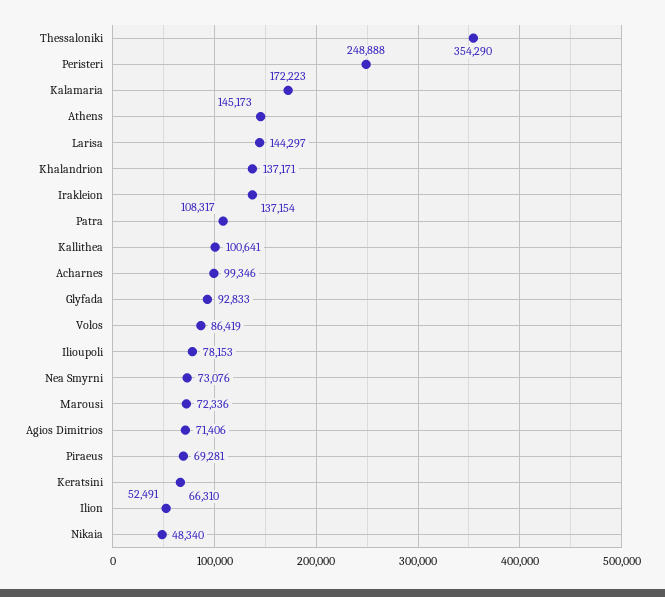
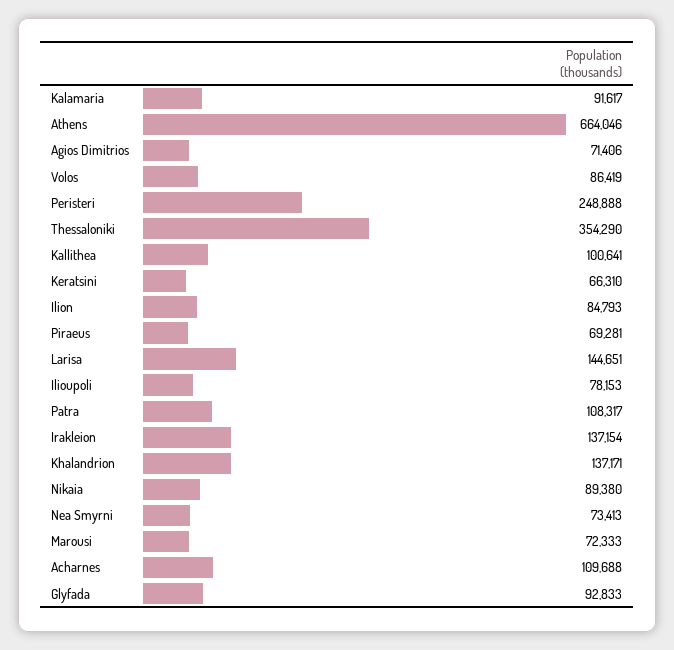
  {
    "Thessaloniki": 354290,
    "Peristeri": 248888,
-   "Kalamaria": 172223,
+   "Kalamaria": 91617,
-   "Athens": 145173,
+   "Athens": 664046,
-   "Larisa": 144297,
+   "Larisa": 144651,
    "Khalandrion": 137171,
    "Irakleion": 137154,
    "Patra": 108317,
    "Kallithea": 100641,
-   "Acharnes": 99346,
+   "Acharnes": 109688,
    "Glyfada": 92833,
    "Volos": 86419,
    "Ilioupoli": 78153,
-   "Nea Smyrni": 73076,
+   "Nea Smyrni": 73413,
-   "Marousi": 72336,
+   "Marousi": 72333,
    "Agios Dimitrios": 71406,
    "Piraeus": 69281,
    "Keratsini": 66310,
-   "Ilion": 52491,
+   "Ilion": 84793,
-   "Nikaia": 48340
+   "Nikaia": 89380
  }

